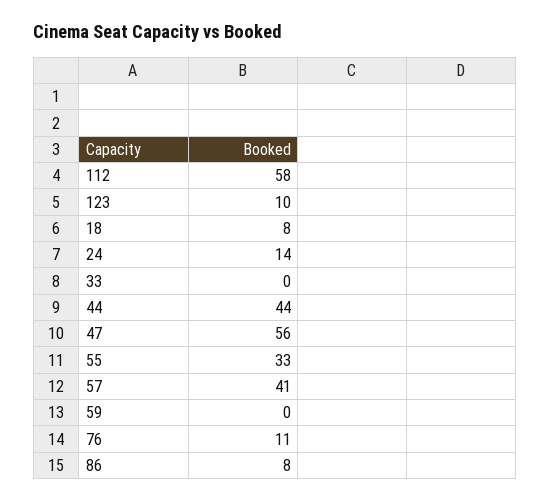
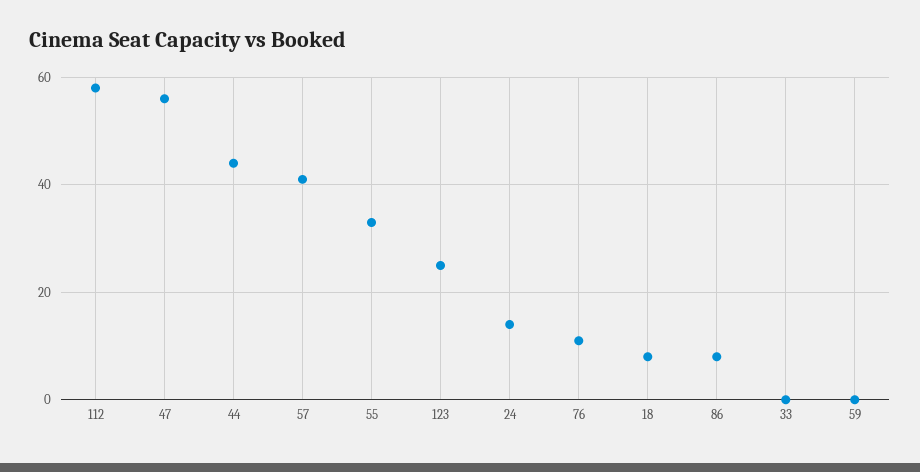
  {
    "112": 58,
-   "123": 10,
+   "123": 25,
    "18": 8,
    "24": 14,
    "33": 0,
    "44": 44,
    "47": 56,
    "55": 33,
    "57": 41,
    "59": 0,
    "76": 11,
    "86": 8
  }

